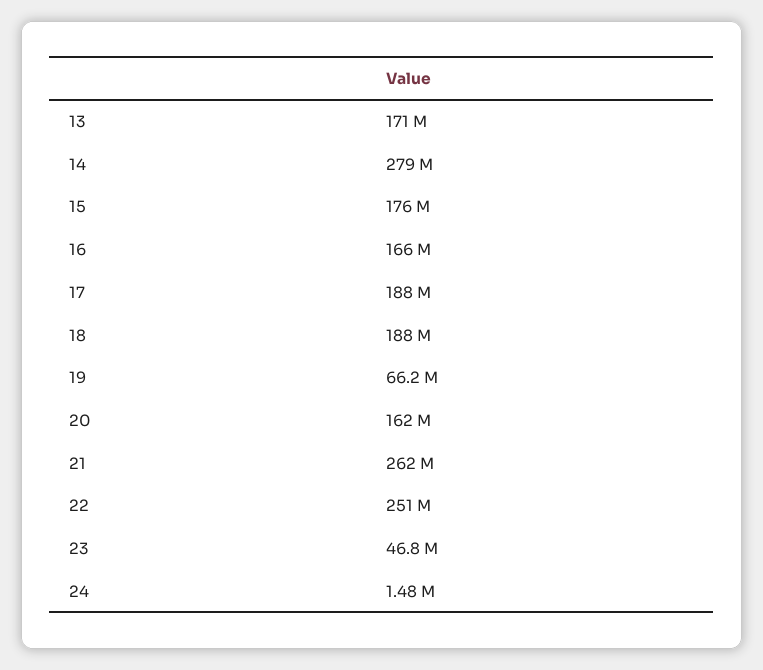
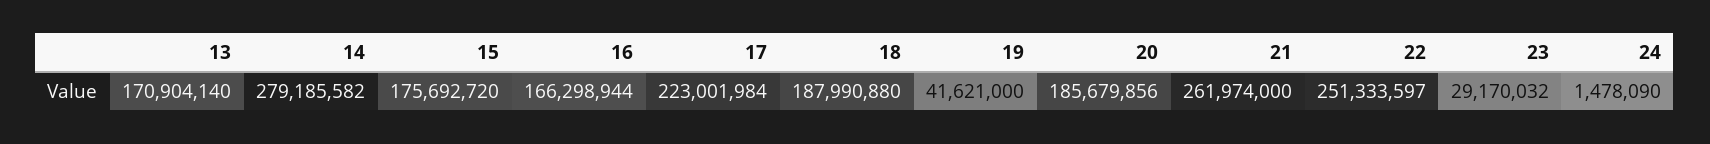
  {
    "13": 170904140,
    "14": 279185582,
    "15": 175692720,
    "16": 166298944,
-   "17": 188000000,
+   "17": 223001984,
    "18": 187990880,
-   "19": 66200000,
+   "19": 41621000,
-   "20": 162000000,
+   "20": 185679856,
    "21": 261974000,
    "22": 251333597,
-   "23": 46800000,
+   "23": 29170032,
    "24": 1478090
  }

